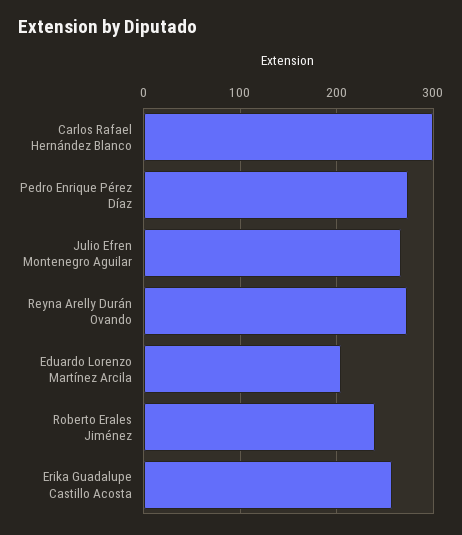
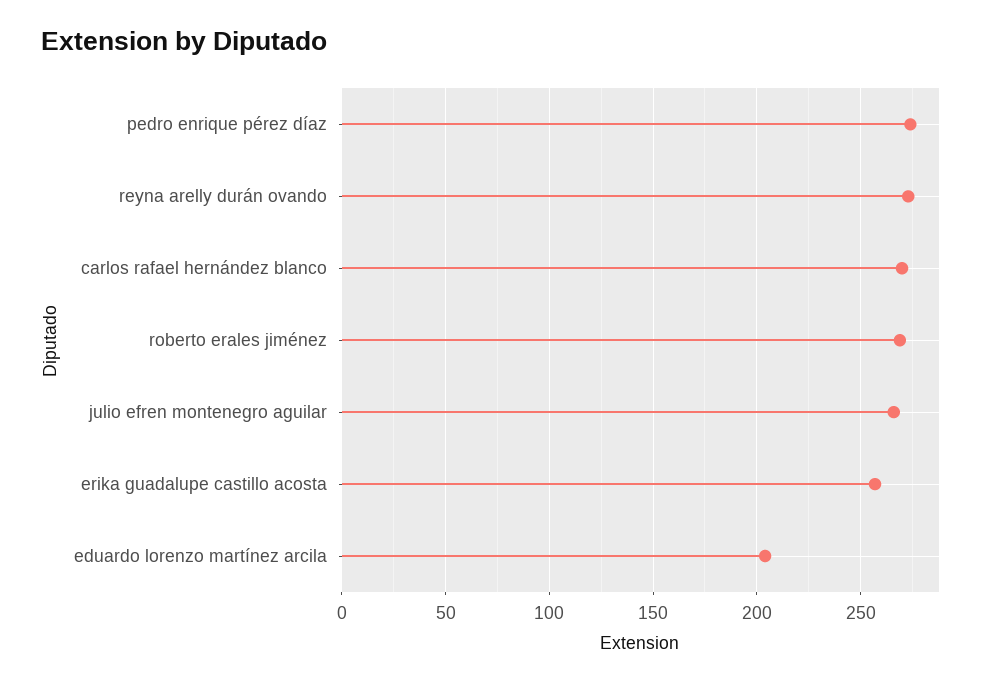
  {
-   "Carlos Rafael Hernández Blanco": 300,
+   "Carlos Rafael Hernández Blanco": 270,
    "Pedro Enrique Pérez Díaz": 275,
    "Julio Efren Montenegro Aguilar": 265,
    "Reyna Arelly Durán Ovando": 275,
    "Eduardo Lorenzo Martínez Arcila": 205,
-   "Roberto Erales Jiménez": 240,
+   "Roberto Erales Jiménez": 270,
    "Erika Guadalupe Castillo Acosta": 255
  }

